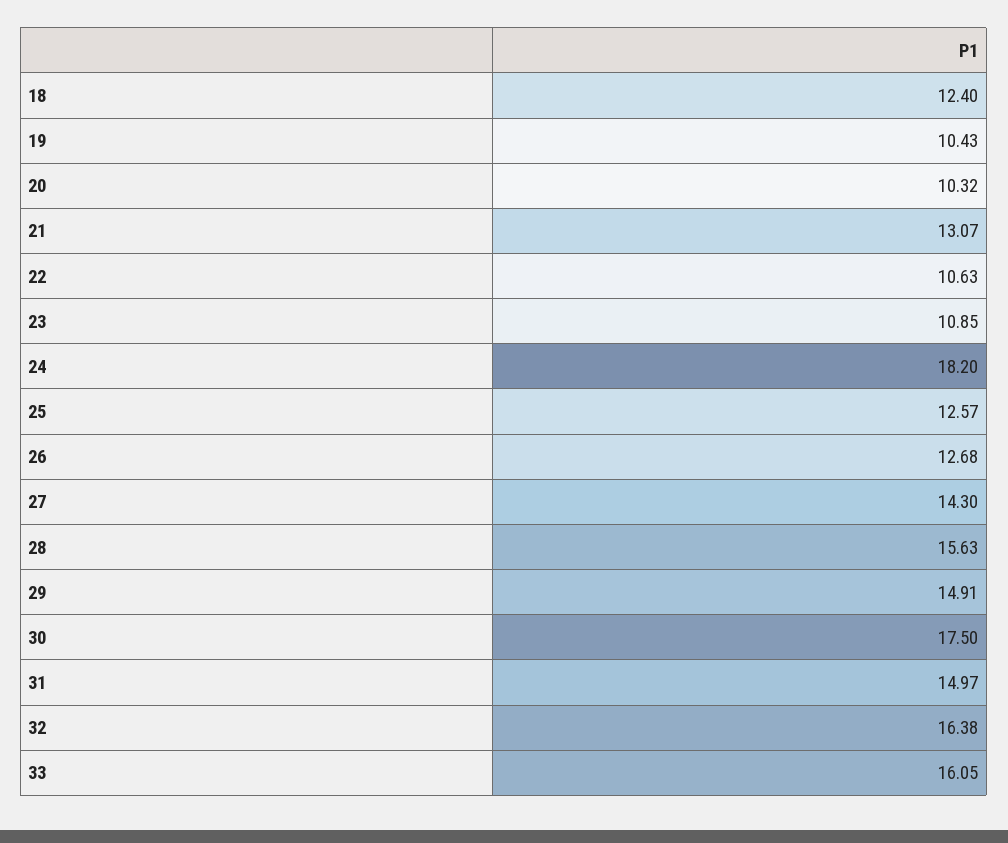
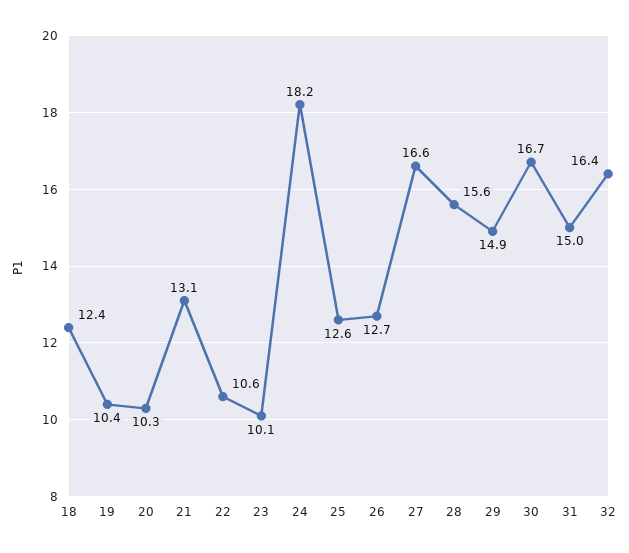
  {
    "18": 12.4,
    "19": 10.43,
    "20": 10.32,
    "21": 13.07,
    "22": 10.63,
-   "23": 10.85,
+   "23": 10.1,
    "24": 18.2,
    "25": 12.57,
    "26": 12.68,
-   "27": 14.3,
+   "27": 16.6,
    "28": 15.63,
    "29": 14.91,
-   "30": 17.5,
+   "30": 16.7,
    "31": 14.97,
-   "32": 16.38,
+   "32": 16.38
-   "33": 16.05
  }

